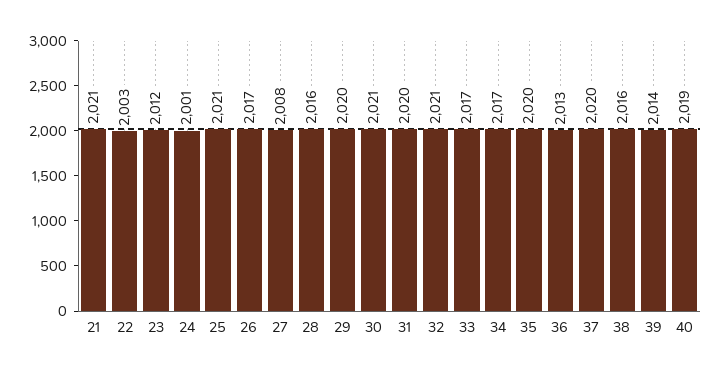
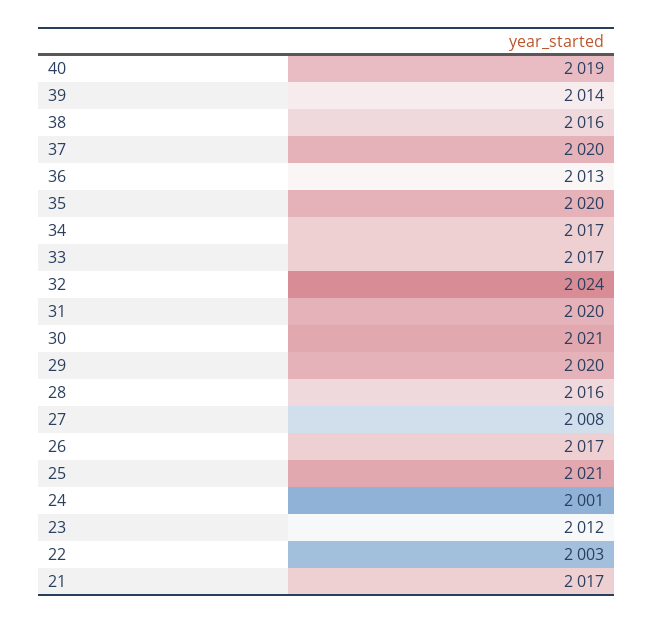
  {
-   "21": 2021,
+   "21": 2017,
    "22": 2003,
    "23": 2012,
    "24": 2001,
    "25": 2021,
    "26": 2017,
    "27": 2008,
    "28": 2016,
    "29": 2020,
    "30": 2021,
    "31": 2020,
-   "32": 2021,
+   "32": 2024,
    "33": 2017,
    "34": 2017,
    "35": 2020,
    "36": 2013,
    "37": 2020,
    "38": 2016,
    "39": 2014,
    "40": 2019
  }

